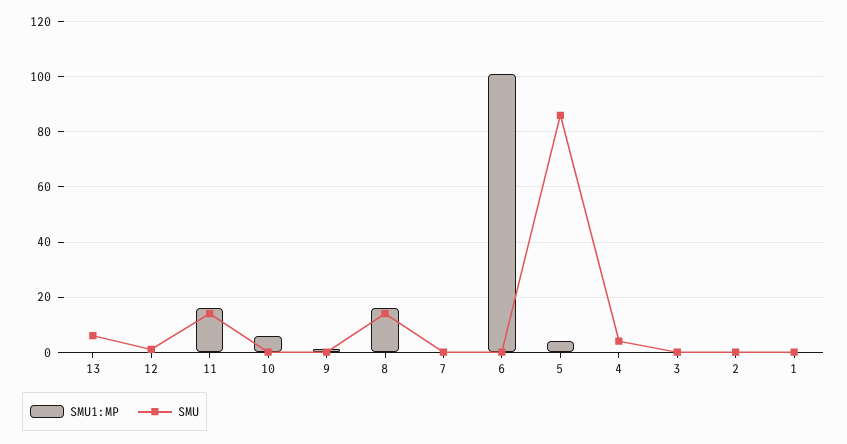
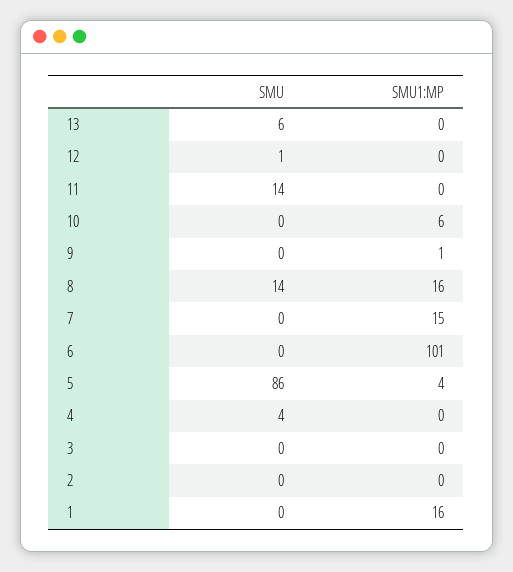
  {
    "SMU1:MP": {
      "13": 0,
      "12": 0,
-     "11": 15,
+     "11": 0,
      "10": 6,
      "9": 1,
      "8": 16,
-     "7": 0,
+     "7": 15,
      "6": 101,
      "5": 4,
      "4": 0,
      "3": 0,
      "2": 0,
-     "1": 0
+     "1": 16
    },
    "SMU": {
      "13": 6,
      "12": 1,
      "11": 14,
      "10": 0,
      "9": 0,
      "8": 14,
      "7": 0,
      "6": 0,
      "5": 86,
      "4": 4,
      "3": 0,
      "2": 0,
      "1": 0
    }
  }

